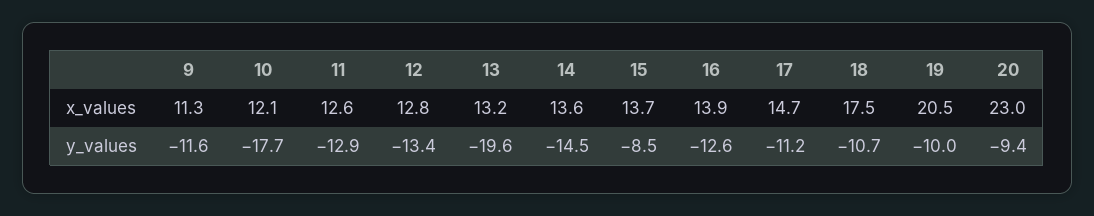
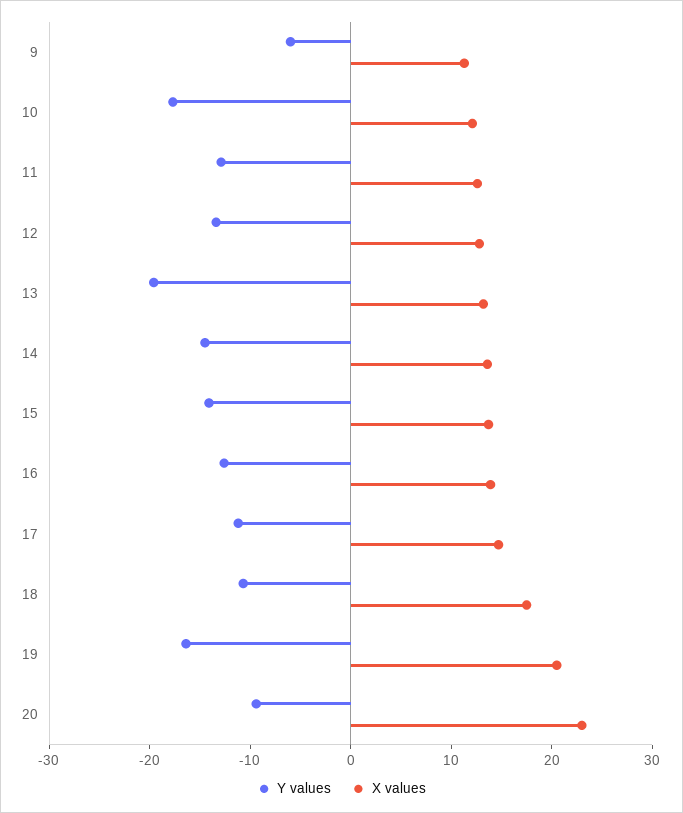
  {
    "x_values": {
      "9": 11.3,
      "10": 12.1,
      "11": 12.6,
      "12": 12.8,
      "13": 13.2,
      "14": 13.6,
      "15": 13.7,
      "16": 13.9,
      "17": 14.7,
      "18": 17.5,
      "19": 20.5,
      "20": 23
    },
    "y_values": {
-     "9": -11.6,
+     "9": -6,
      "10": -17.7,
      "11": -12.9,
      "12": -13.4,
      "13": -19.6,
      "14": -14.5,
-     "15": -8.5,
+     "15": -14,
      "16": -12.6,
      "17": -11.2,
      "18": -10.7,
-     "19": -10,
+     "19": -16,
      "20": -9.4
    }
  }

